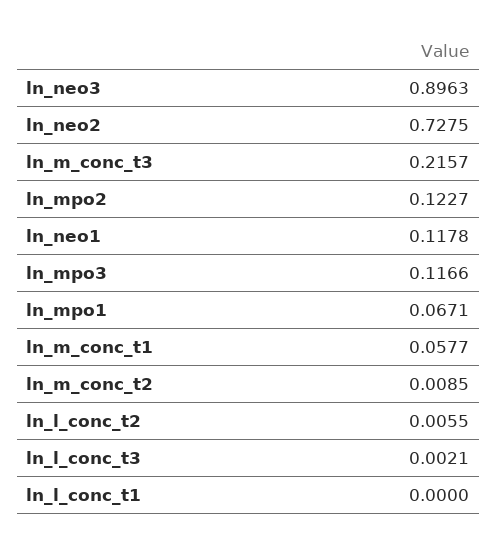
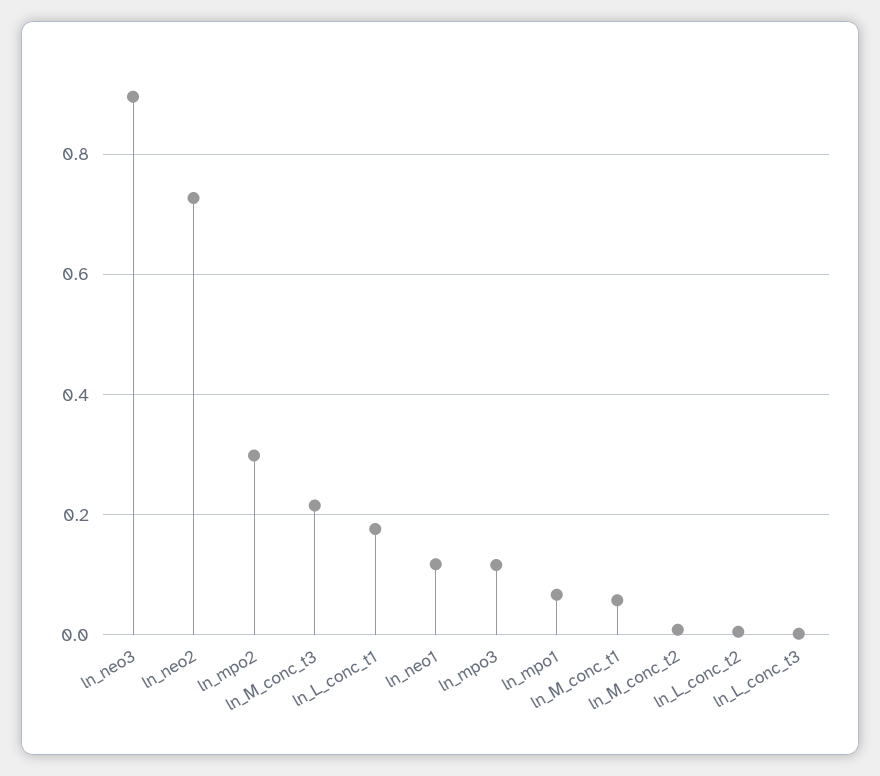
  {
    "ln_neo3": 0.8963,
    "ln_neo2": 0.7275,
    "ln_m_conc_t3": 0.2157,
-   "ln_mpo2": 0.1227,
+   "ln_mpo2": 0.3,
    "ln_neo1": 0.1178,
    "ln_mpo3": 0.1166,
    "ln_mpo1": 0.0671,
    "ln_m_conc_t1": 0.0577,
    "ln_m_conc_t2": 0.0085,
    "ln_l_conc_t2": 0.0055,
    "ln_l_conc_t3": 0.0021,
-   "ln_l_conc_t1": 0
+   "ln_l_conc_t1": 0.18
  }

